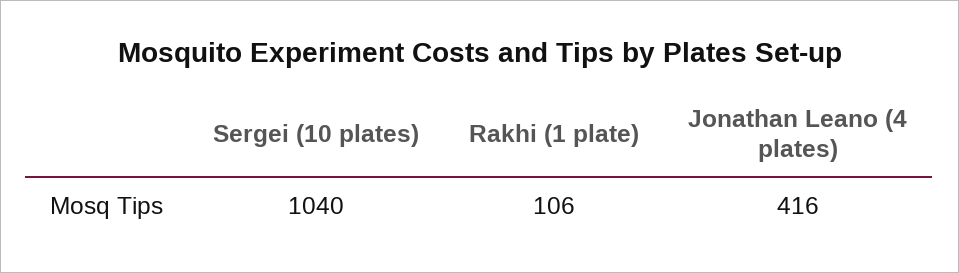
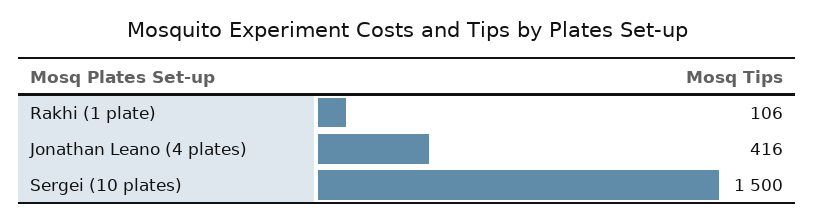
  {
-   "Sergei (10 plates)": 1040,
+   "Sergei (10 plates)": 1500,
    "Rakhi (1 plate)": 106,
    "Jonathan Leano (4 plates)": 416
  }

